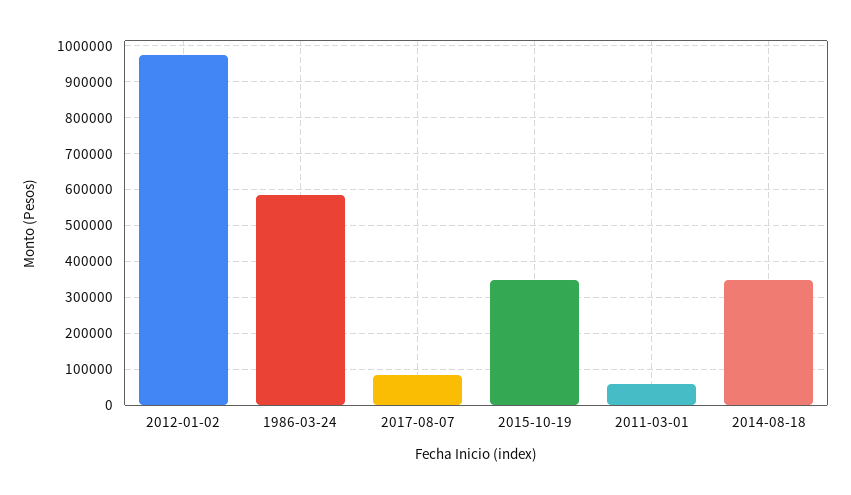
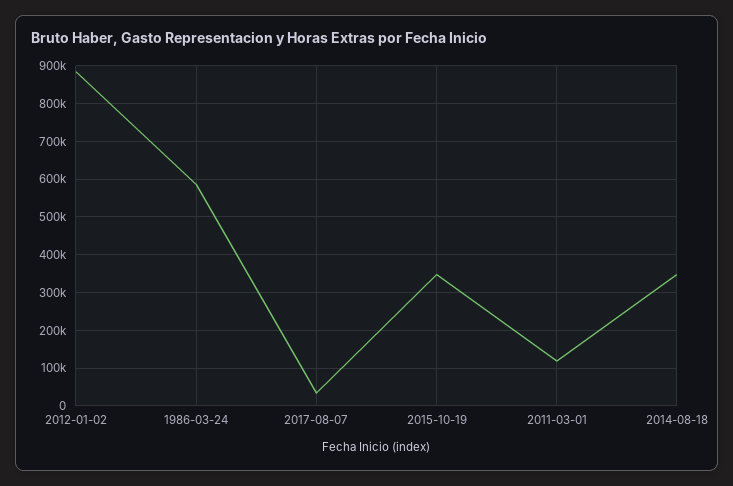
  {
-   "2012-01-02": 980000,
+   "2012-01-02": 880000,
    "1986-03-24": 580000,
-   "2017-08-07": 80000,
+   "2017-08-07": 40000,
    "2015-10-19": 340000,
-   "2011-03-01": 60000,
+   "2011-03-01": 120000,
    "2014-08-18": 340000
  }

